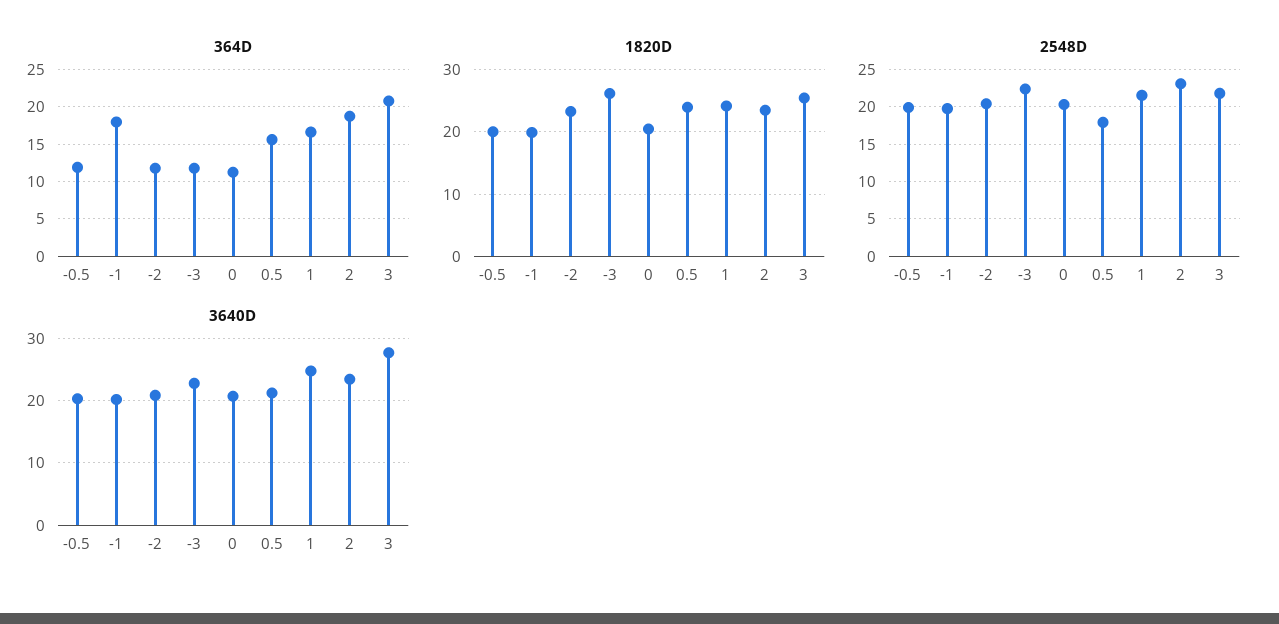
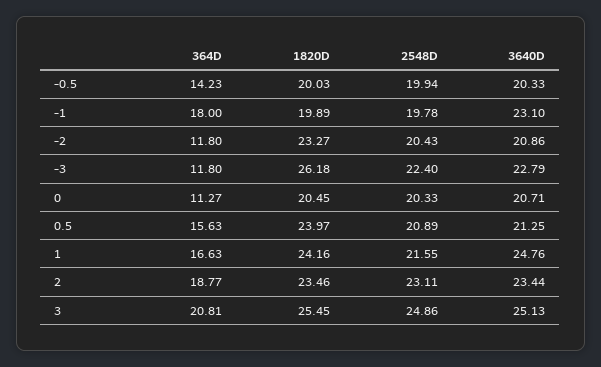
  {
    "364D": {
-     "-0.5": 12,
+     "-0.5": 14.23,
      "-1": 18,
      "-2": 11.8,
      "-3": 11.8,
      "0": 11.27,
      "0.5": 15.63,
      "1": 16.63,
      "2": 18.77,
      "3": 20.81
    },
    "1820D": {
      "-0.5": 20.03,
      "-1": 19.89,
      "-2": 23.27,
      "-3": 26.18,
      "0": 20.45,
      "0.5": 23.97,
      "1": 24.16,
      "2": 23.46,
      "3": 25.45
    },
    "2548D": {
      "-0.5": 19.94,
      "-1": 19.78,
      "-2": 20.43,
      "-3": 22.4,
      "0": 20.33,
-     "0.5": 18,
+     "0.5": 20.89,
      "1": 21.55,
      "2": 23.11,
-     "3": 22
+     "3": 24.86
    },
    "3640D": {
      "-0.5": 20.33,
-     "-1": 20,
+     "-1": 23.1,
      "-2": 20.86,
      "-3": 22.79,
      "0": 20.71,
      "0.5": 21.25,
      "1": 24.76,
      "2": 23.44,
-     "3": 28
+     "3": 25.13
    }
  }

